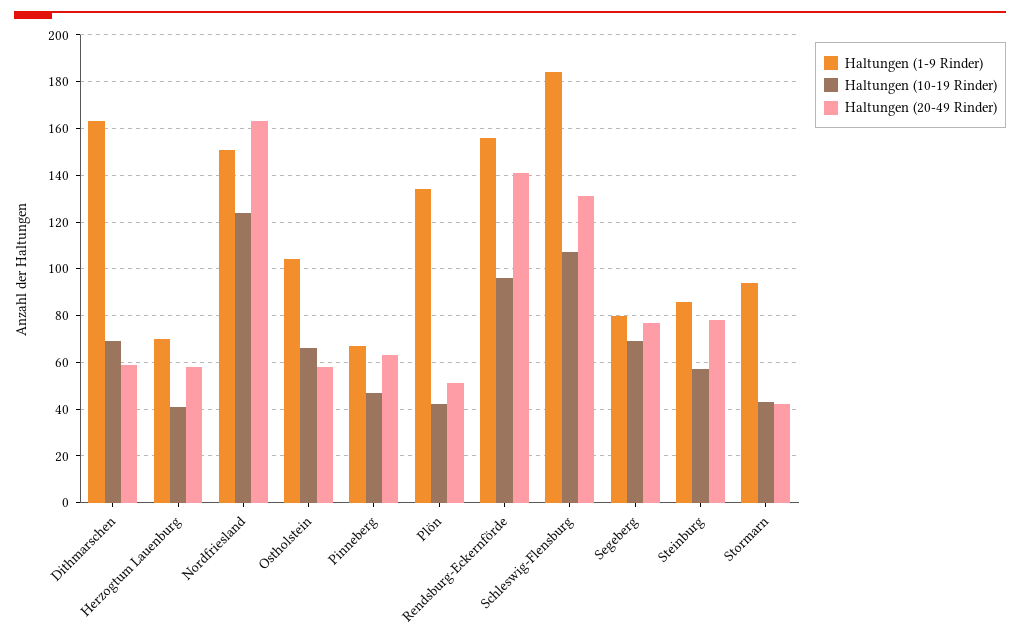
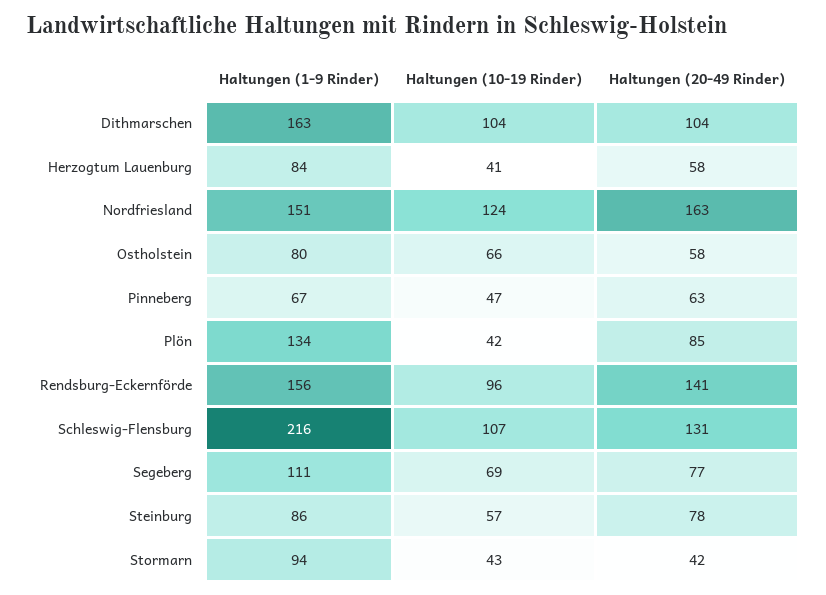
  {
    "Haltungen (1-9 Rinder)": {
      "Dithmarschen": 163,
-     "Herzogtum Lauenburg": 70,
+     "Herzogtum Lauenburg": 84,
      "Nordfriesland": 151,
-     "Ostholstein": 105,
+     "Ostholstein": 80,
      "Pinneberg": 67,
      "Plön": 134,
      "Rendsburg-Eckernförde": 156,
-     "Schleswig-Flensburg": 185,
+     "Schleswig-Flensburg": 216,
-     "Segeberg": 80,
+     "Segeberg": 111,
      "Steinburg": 86,
      "Stormarn": 94
    },
    "Haltungen (10-19 Rinder)": {
-     "Dithmarschen": 70,
+     "Dithmarschen": 104,
      "Herzogtum Lauenburg": 41,
      "Nordfriesland": 124,
      "Ostholstein": 66,
      "Pinneberg": 47,
      "Plön": 42,
      "Rendsburg-Eckernförde": 96,
      "Schleswig-Flensburg": 107,
      "Segeberg": 69,
      "Steinburg": 57,
      "Stormarn": 43
    },
    "Haltungen (20-49 Rinder)": {
-     "Dithmarschen": 60,
+     "Dithmarschen": 104,
      "Herzogtum Lauenburg": 58,
      "Nordfriesland": 163,
      "Ostholstein": 58,
      "Pinneberg": 63,
-     "Plön": 50,
+     "Plön": 85,
      "Rendsburg-Eckernförde": 141,
      "Schleswig-Flensburg": 131,
      "Segeberg": 77,
      "Steinburg": 78,
      "Stormarn": 42
    }
  }

